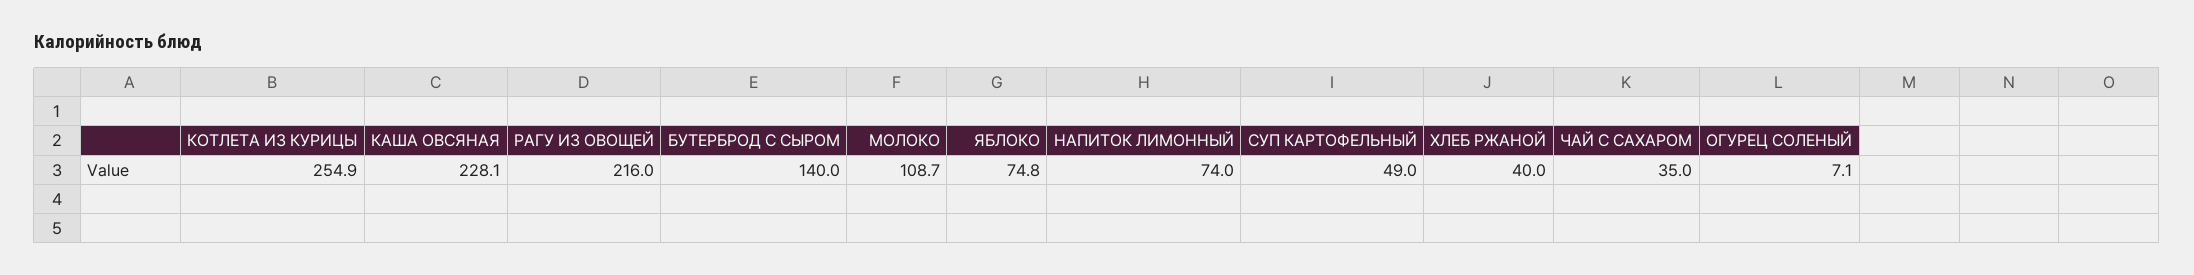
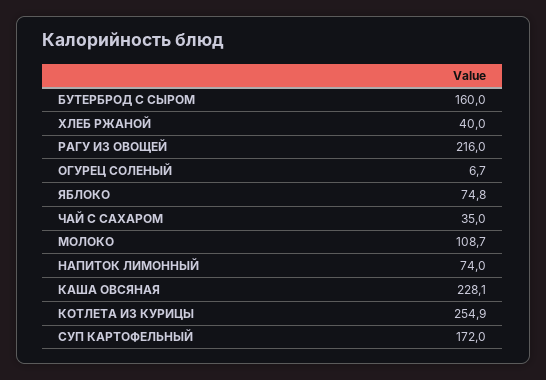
  {
    "КОТЛЕТА ИЗ КУРИЦЫ": 254.9,
    "КАША ОВСЯНАЯ": 228.1,
    "РАГУ ИЗ ОВОЩЕЙ": 216,
-   "БУТЕРБРОД С СЫРОМ": 140,
+   "БУТЕРБРОД С СЫРОМ": 160,
    "МОЛОКО": 108.7,
    "ЯБЛОКО": 74.8,
    "НАПИТОК ЛИМОННЫЙ": 74,
-   "СУП КАРТОФЕЛЬНЫЙ": 49,
+   "СУП КАРТОФЕЛЬНЫЙ": 172,
    "ХЛЕБ РЖАНОЙ": 40,
    "ЧАЙ С САХАРОМ": 35,
-   "ОГУРЕЦ СОЛЕНЫЙ": 7.1
+   "ОГУРЕЦ СОЛЕНЫЙ": 6.7
  }

